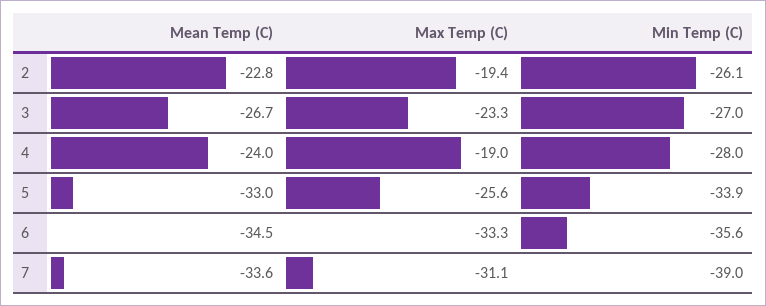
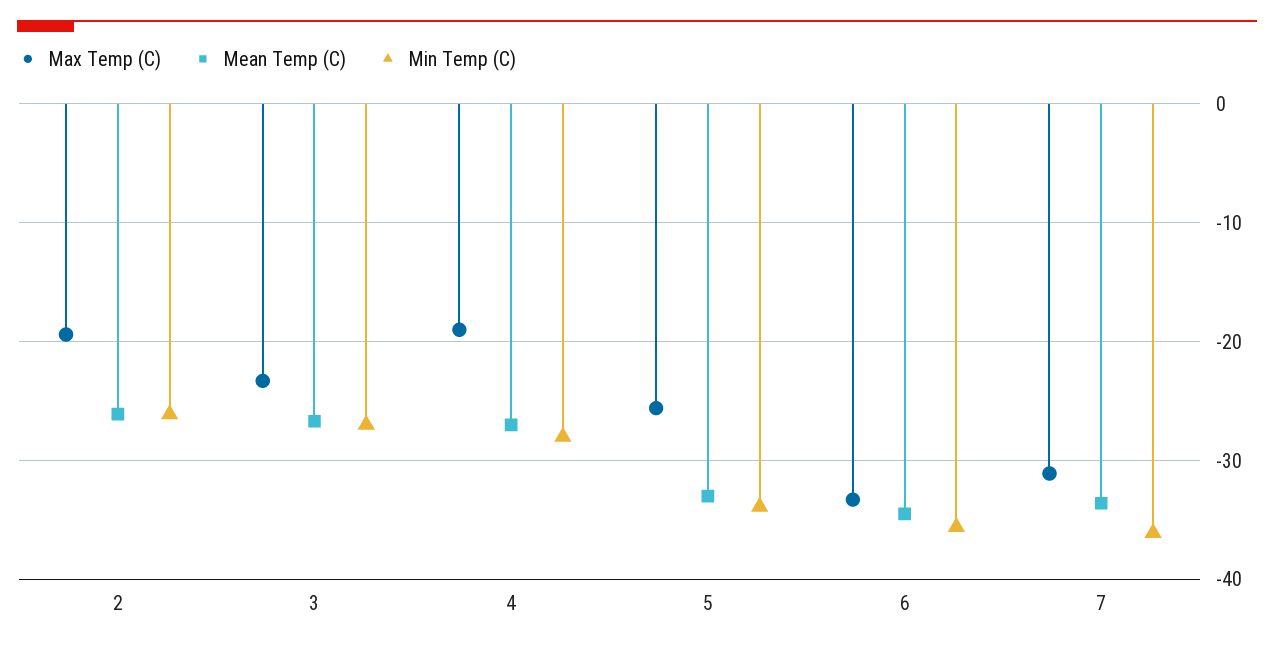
  {
    "Mean Temp (C)": {
-     "2": -22.8,
+     "2": -26,
      "3": -26.7,
-     "4": -24,
+     "4": -27,
      "5": -33,
      "6": -34.5,
      "7": -33.6
    },
    "Max Temp (C)": {
      "2": -19.4,
      "3": -23.3,
      "4": -19,
      "5": -25.6,
      "6": -33.3,
      "7": -31.1
    },
    "Min Temp (C)": {
      "2": -26.1,
      "3": -27,
      "4": -28,
      "5": -33.9,
      "6": -35.6,
-     "7": -39
+     "7": -36
    }
  }

